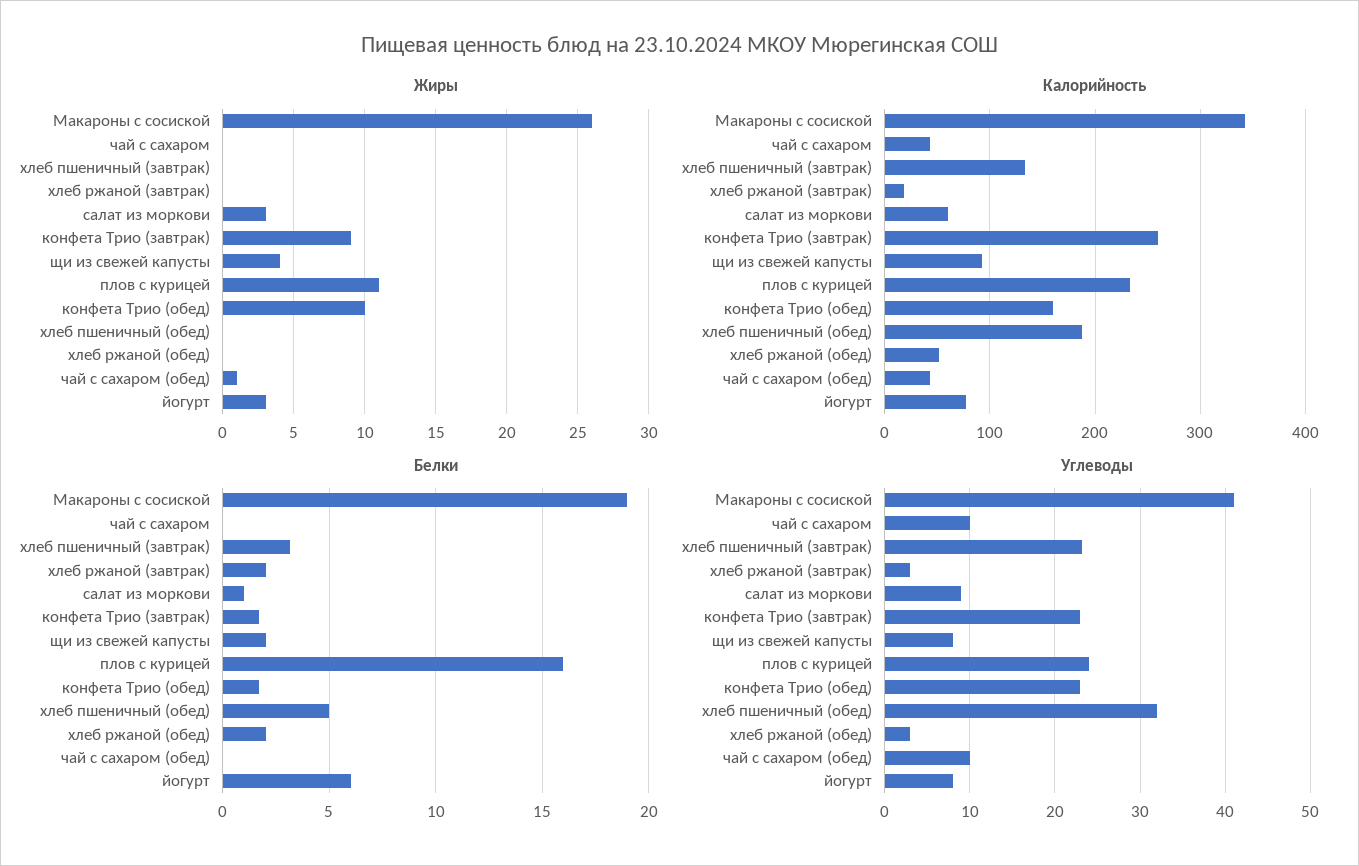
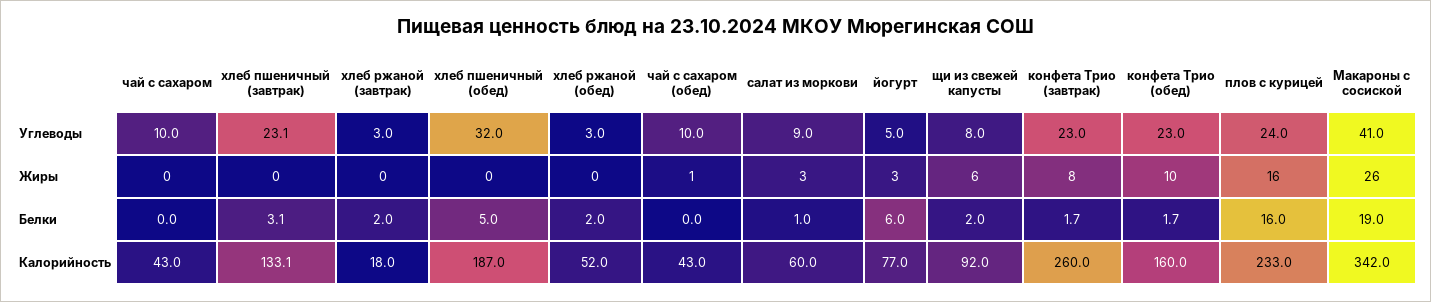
  {
    "Жиры": {
      "Макароны с сосиской": 26,
      "чай с сахаром": 0,
      "хлеб пшеничный (завтрак)": 0,
      "хлеб ржаной (завтрак)": 0,
      "салат из моркови": 3,
-     "конфета Трио (завтрак)": 9,
+     "конфета Трио (завтрак)": 8,
-     "щи из свежей капусты": 4,
+     "щи из свежей капусты": 6,
-     "плов с курицей": 11,
+     "плов с курицей": 16,
      "конфета Трио (обед)": 10,
      "хлеб пшеничный (обед)": 0,
      "хлеб ржаной (обед)": 0,
      "чай с сахаром (обед)": 1,
      "йогурт": 3
    },
    "Калорийность": {
      "Макароны с сосиской": 342,
      "чай с сахаром": 43,
      "хлеб пшеничный (завтрак)": 133.1,
      "хлеб ржаной (завтрак)": 18,
      "салат из моркови": 60,
      "конфета Трио (завтрак)": 260,
      "щи из свежей капусты": 92,
      "плов с курицей": 233,
      "конфета Трио (обед)": 160,
      "хлеб пшеничный (обед)": 187,
      "хлеб ржаной (обед)": 52,
      "чай с сахаром (обед)": 43,
      "йогурт": 77
    },
    "Белки": {
      "Макароны с сосиской": 19,
      "чай с сахаром": 0,
      "хлеб пшеничный (завтрак)": 3.1,
      "хлеб ржаной (завтрак)": 2,
      "салат из моркови": 1,
      "конфета Трио (завтрак)": 1.7,
      "щи из свежей капусты": 2,
      "плов с курицей": 16,
      "конфета Трио (обед)": 1.7,
      "хлеб пшеничный (обед)": 5,
      "хлеб ржаной (обед)": 2,
      "чай с сахаром (обед)": 0,
      "йогурт": 6
    },
    "Углеводы": {
      "Макароны с сосиской": 41,
      "чай с сахаром": 10,
      "хлеб пшеничный (завтрак)": 23.1,
      "хлеб ржаной (завтрак)": 3,
      "салат из моркови": 9,
      "конфета Трио (завтрак)": 23,
      "щи из свежей капусты": 8,
      "плов с курицей": 24,
      "конфета Трио (обед)": 23,
      "хлеб пшеничный (обед)": 32,
      "хлеб ржаной (обед)": 3,
      "чай с сахаром (обед)": 10,
-     "йогурт": 8
+     "йогурт": 5
    }
  }

